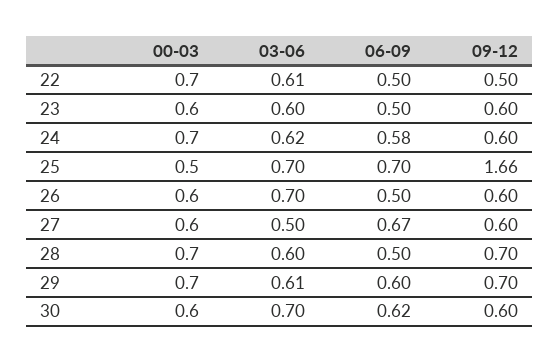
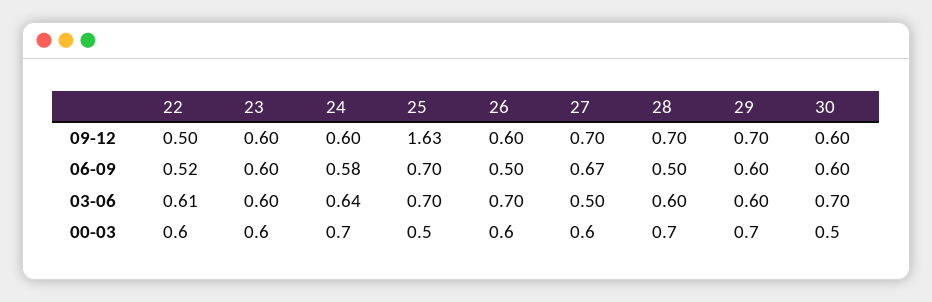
  {
    "00-03": {
-     "22": 0.7,
+     "22": 0.6,
      "23": 0.6,
      "24": 0.7,
      "25": 0.5,
      "26": 0.6,
      "27": 0.6,
      "28": 0.7,
      "29": 0.7,
-     "30": 0.6
+     "30": 0.5
    },
    "03-06": {
      "22": 0.61,
      "23": 0.6,
-     "24": 0.62,
+     "24": 0.64,
      "25": 0.7,
      "26": 0.7,
      "27": 0.5,
      "28": 0.6,
-     "29": 0.61,
+     "29": 0.6,
      "30": 0.7
    },
    "06-09": {
-     "22": 0.5,
+     "22": 0.52,
-     "23": 0.5,
+     "23": 0.6,
      "24": 0.58,
      "25": 0.7,
      "26": 0.5,
      "27": 0.67,
      "28": 0.5,
      "29": 0.6,
-     "30": 0.62
+     "30": 0.6
    },
    "09-12": {
      "22": 0.5,
      "23": 0.6,
      "24": 0.6,
-     "25": 1.66,
+     "25": 1.63,
      "26": 0.6,
-     "27": 0.6,
+     "27": 0.7,
      "28": 0.7,
      "29": 0.7,
      "30": 0.6
    }
  }

